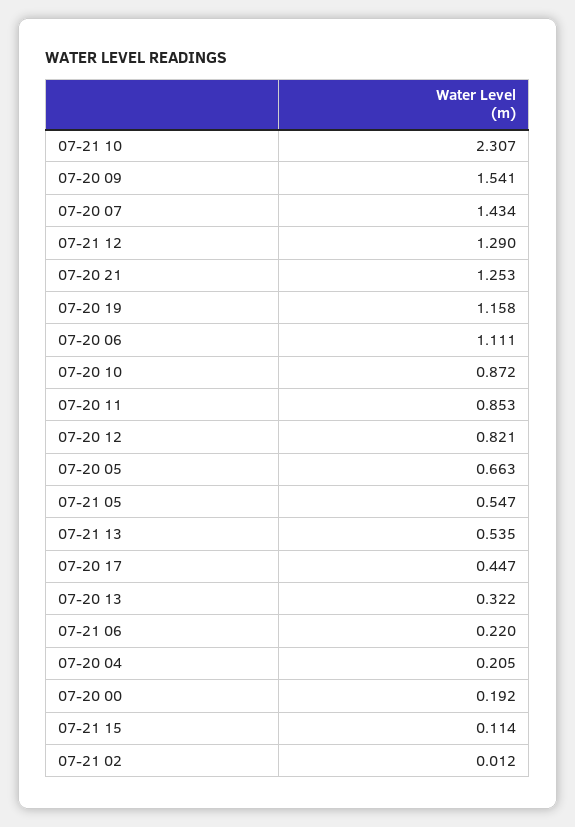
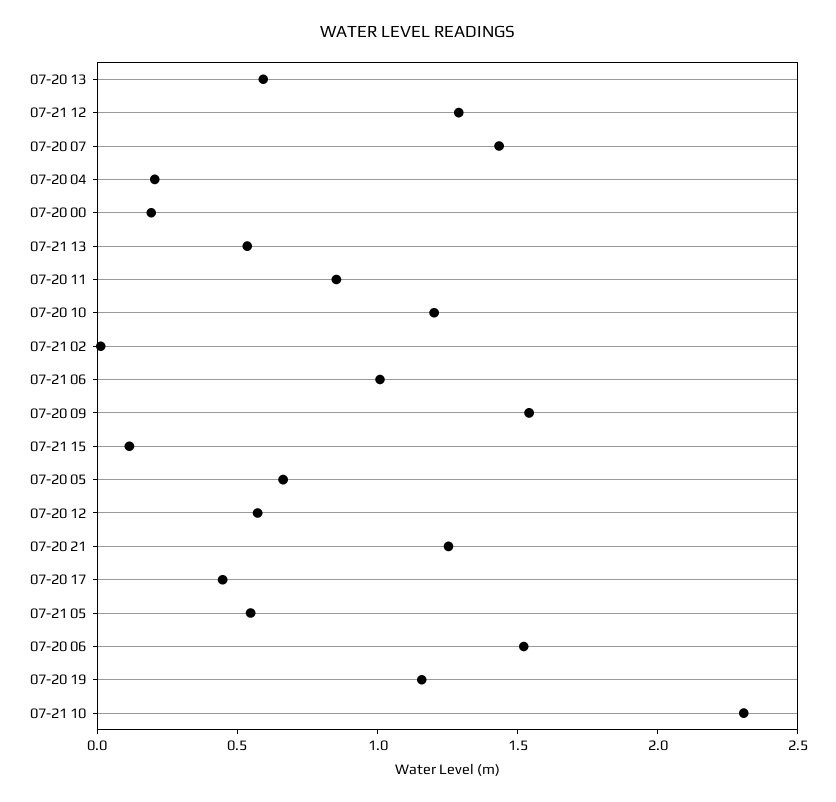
  {
    "07-21 10": 2.307,
    "07-20 09": 1.541,
    "07-20 07": 1.434,
    "07-21 12": 1.29,
    "07-20 21": 1.253,
    "07-20 19": 1.158,
-   "07-20 06": 1.111,
+   "07-20 06": 1.5,
-   "07-20 10": 0.872,
+   "07-20 10": 1.2,
    "07-20 11": 0.853,
-   "07-20 12": 0.821,
+   "07-20 12": 0.6,
    "07-20 05": 0.663,
    "07-21 05": 0.547,
    "07-21 13": 0.535,
    "07-20 17": 0.447,
-   "07-20 13": 0.322,
+   "07-20 13": 0.6,
-   "07-21 06": 0.22,
+   "07-21 06": 1,
    "07-20 04": 0.205,
    "07-20 00": 0.192,
    "07-21 15": 0.114,
    "07-21 02": 0.012
  }

